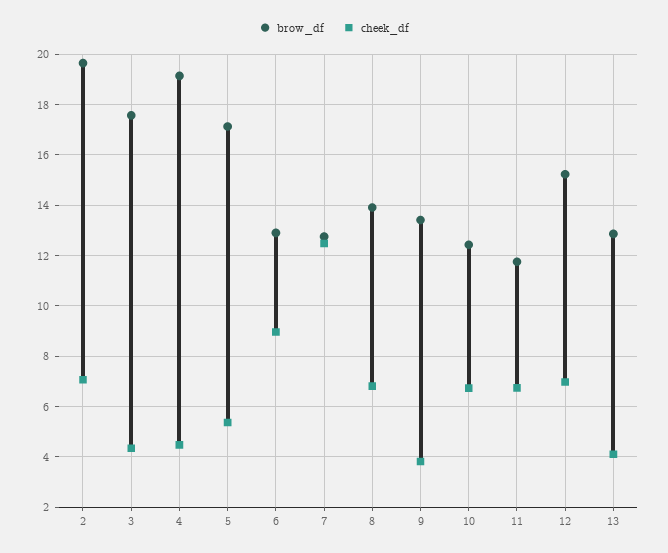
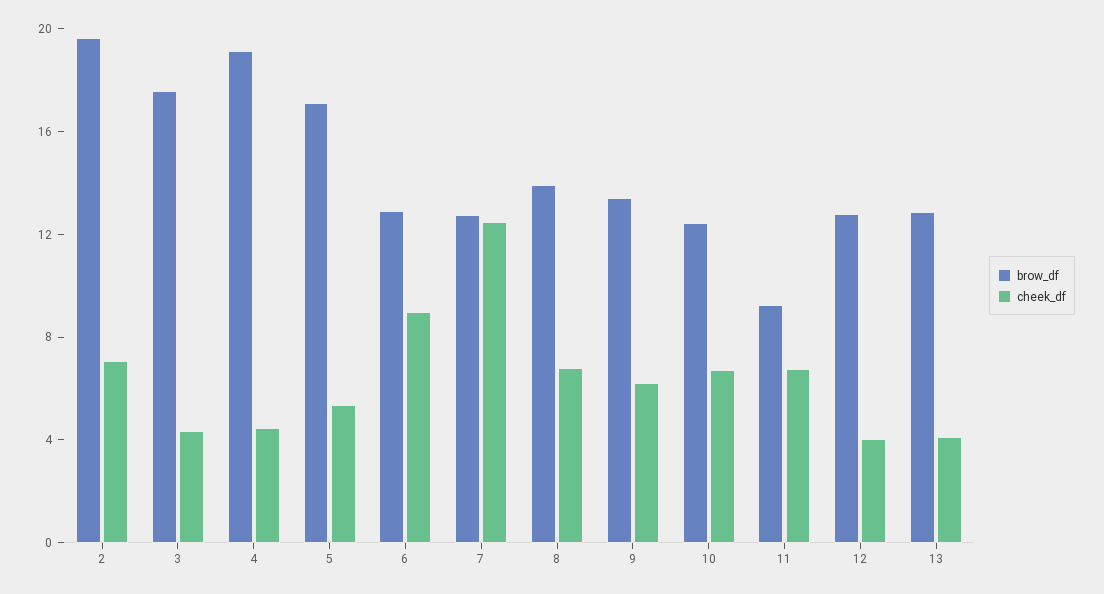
  {
    "brow_df": {
      "2": 19.75,
      "3": 17.5,
      "4": 19.25,
      "5": 17.25,
      "6": 13,
      "7": 12.75,
      "8": 14,
      "9": 13.5,
      "10": 12.5,
-     "11": 11.75,
+     "11": 9,
-     "12": 15.25,
+     "12": 13,
      "13": 12.75
    },
    "cheek_df": {
      "2": 7,
      "3": 4.25,
      "4": 4.5,
      "5": 5.25,
      "6": 9,
      "7": 12.5,
      "8": 6.75,
-     "9": 3.75,
+     "9": 6,
      "10": 6.75,
      "11": 6.75,
-     "12": 7,
+     "12": 4,
      "13": 4
    }
  }

